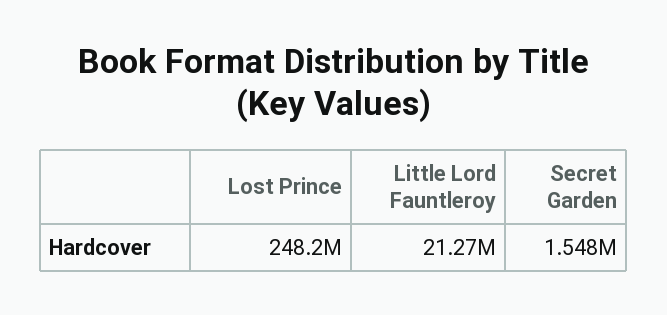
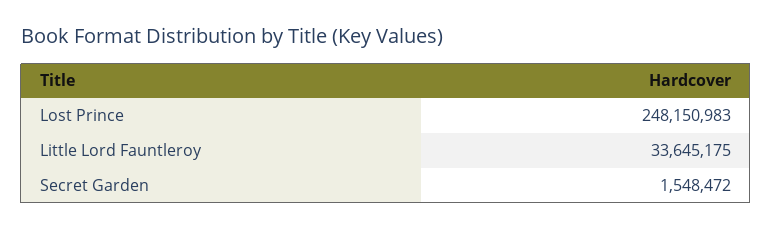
  {
    "Lost Prince": 248150983,
-   "Little Lord Fauntleroy": 21270000,
+   "Little Lord Fauntleroy": 33645175,
    "Secret Garden": 1548472
  }

